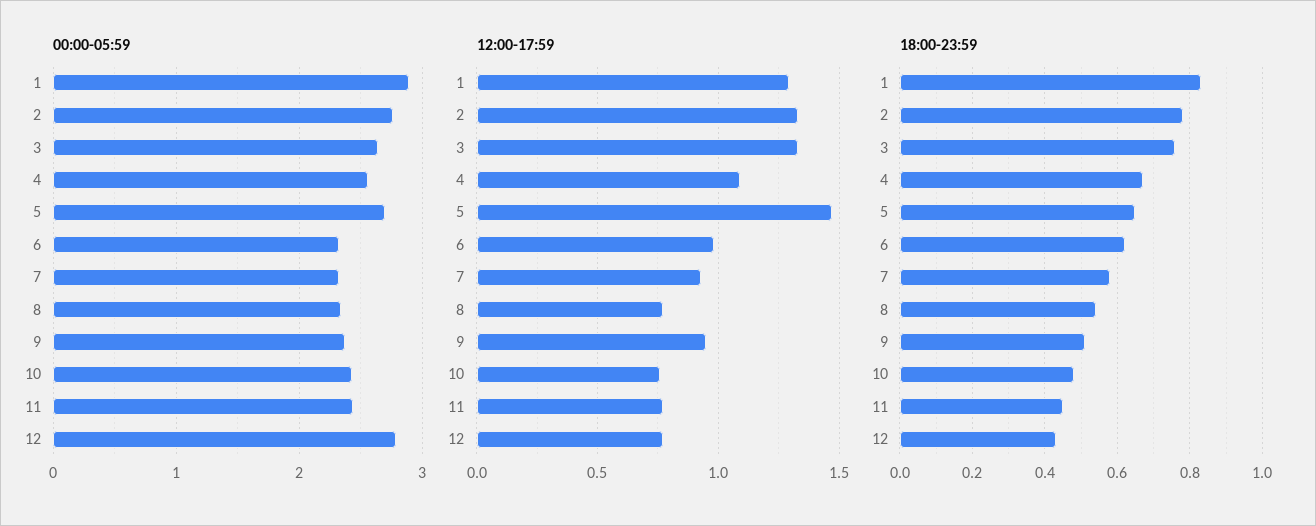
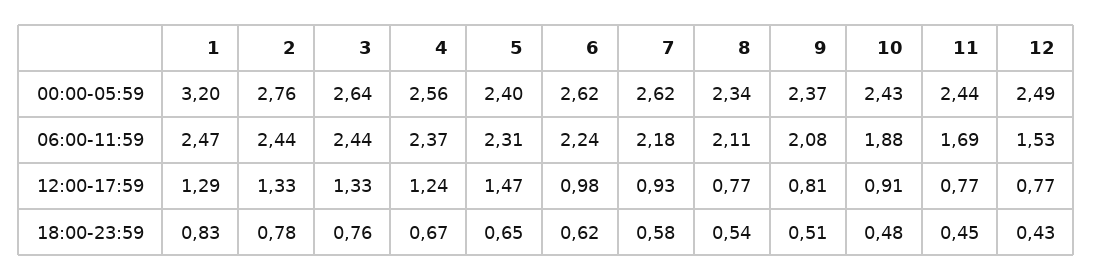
  {
    "00:00-05:59": {
-     "1": 2.9,
+     "1": 3.2,
      "2": 2.76,
      "3": 2.64,
      "4": 2.56,
-     "5": 2.7,
+     "5": 2.4,
-     "6": 2.3,
+     "6": 2.62,
-     "7": 2.3,
+     "7": 2.62,
      "8": 2.34,
      "9": 2.37,
      "10": 2.43,
      "11": 2.44,
-     "12": 2.8
+     "12": 2.49
    },
    "12:00-17:59": {
      "1": 1.29,
      "2": 1.33,
      "3": 1.33,
-     "4": 1.1,
+     "4": 1.24,
      "5": 1.47,
      "6": 0.98,
      "7": 0.93,
      "8": 0.77,
-     "9": 0.95,
+     "9": 0.81,
-     "10": 0.75,
+     "10": 0.91,
      "11": 0.77,
      "12": 0.77
    },
    "18:00-23:59": {
      "1": 0.83,
      "2": 0.78,
      "3": 0.76,
      "4": 0.67,
      "5": 0.65,
      "6": 0.62,
      "7": 0.58,
      "8": 0.54,
      "9": 0.51,
      "10": 0.48,
      "11": 0.45,
      "12": 0.43
-   }
+   },
+   "06:00-11:59": {
+     "1": 2.47,
+     "2": 2.44,
+     "3": 2.44,
+     "4": 2.37,
+     "5": 2.31,
+     "6": 2.24,
+     "7": 2.18,
+     "8": 2.11,
+     "9": 2.08,
+     "10": 1.88,
+     "11": 1.69,
+     "12": 1.53
+   }
  }

